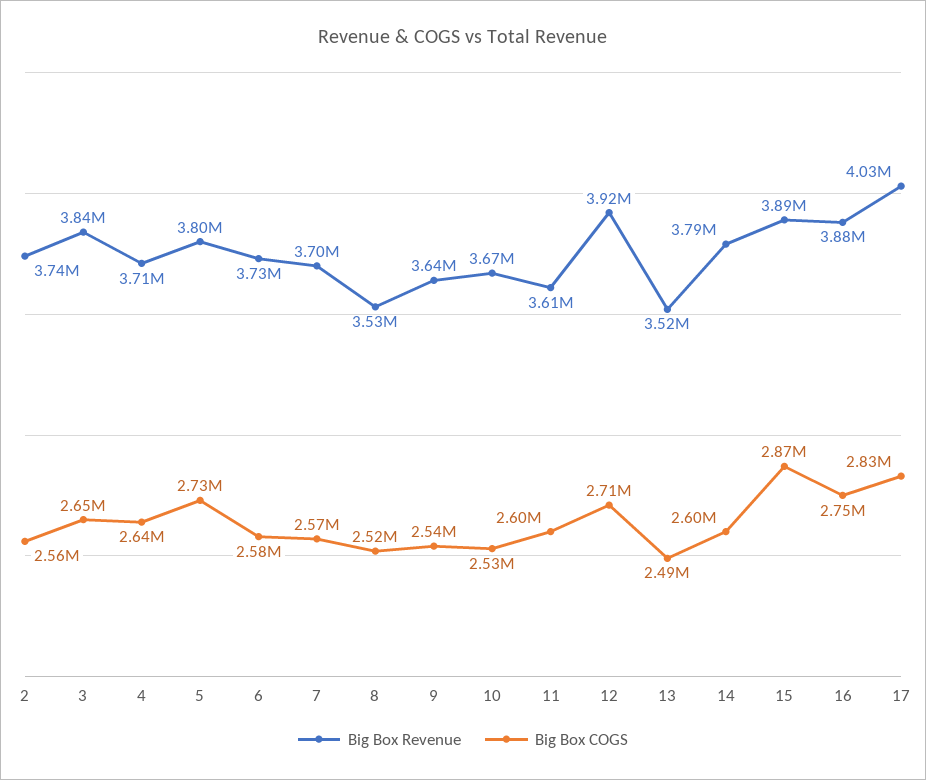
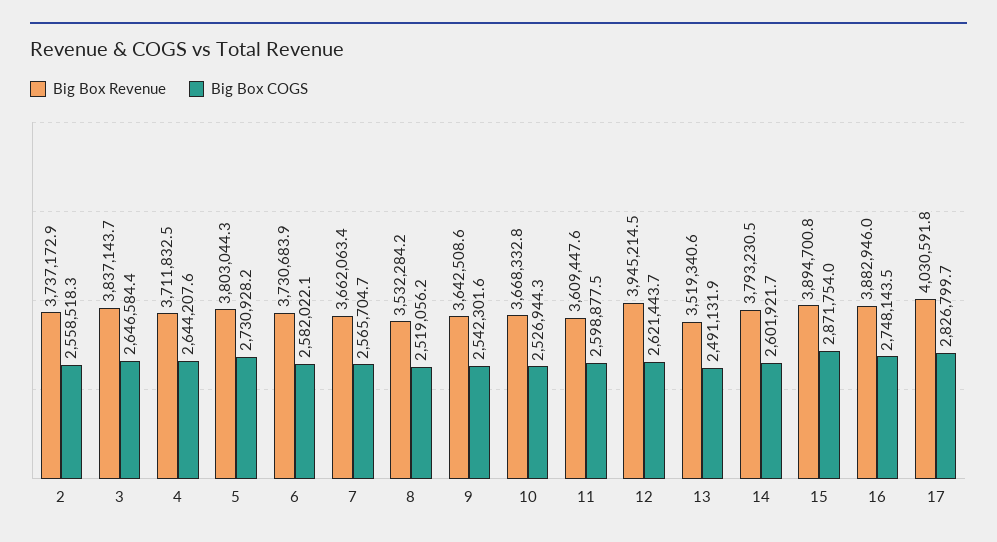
  {
    "Big Box Revenue": {
      "2": 3737172.9,
      "3": 3837143.7,
      "4": 3711832.5,
      "5": 3803044.3,
      "6": 3730683.9,
-     "7": 3700000,
+     "7": 3662063.4,
      "8": 3532284.2,
      "9": 3642508.6,
      "10": 3668332.8,
      "11": 3609447.6,
-     "12": 3920000,
+     "12": 3945214.5,
      "13": 3519340.6,
      "14": 3793230.5,
      "15": 3894700.8,
      "16": 3882946,
      "17": 4030591.8
    },
    "Big Box COGS": {
      "2": 2558518.3,
      "3": 2646584.4,
      "4": 2644207.6,
      "5": 2730928.2,
      "6": 2582022.1,
      "7": 2565704.7,
      "8": 2519056.2,
      "9": 2542301.6,
      "10": 2526944.3,
      "11": 2598877.5,
-     "12": 2710000,
+     "12": 2621443.7,
      "13": 2491131.9,
      "14": 2601921.7,
      "15": 2871754,
      "16": 2748143.5,
      "17": 2826799.7
    }
  }

